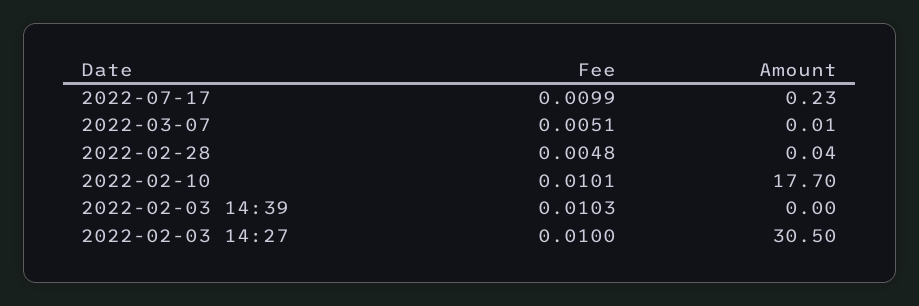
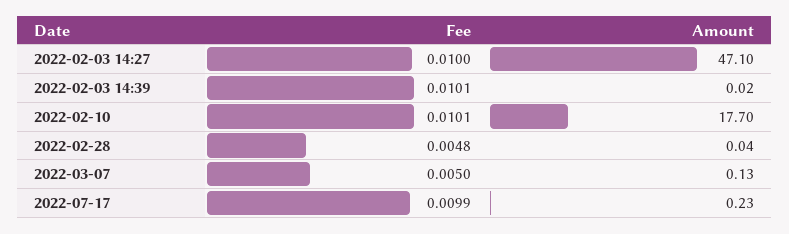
  {
    "Fee": {
      "2022-07-17": 0.0099,
-     "2022-03-07": 0.0051,
+     "2022-03-07": 0.005,
      "2022-02-28": 0.0048,
      "2022-02-10": 0.0101,
-     "2022-02-03 14:39": 0.0103,
+     "2022-02-03 14:39": 0.0101,
      "2022-02-03 14:27": 0.01
    },
    "Amount": {
      "2022-07-17": 0.23,
-     "2022-03-07": 0.01,
+     "2022-03-07": 0.13,
      "2022-02-28": 0.04,
      "2022-02-10": 17.7,
-     "2022-02-03 14:39": 0,
+     "2022-02-03 14:39": 0.02,
-     "2022-02-03 14:27": 30.5
+     "2022-02-03 14:27": 47.1
    }
  }

